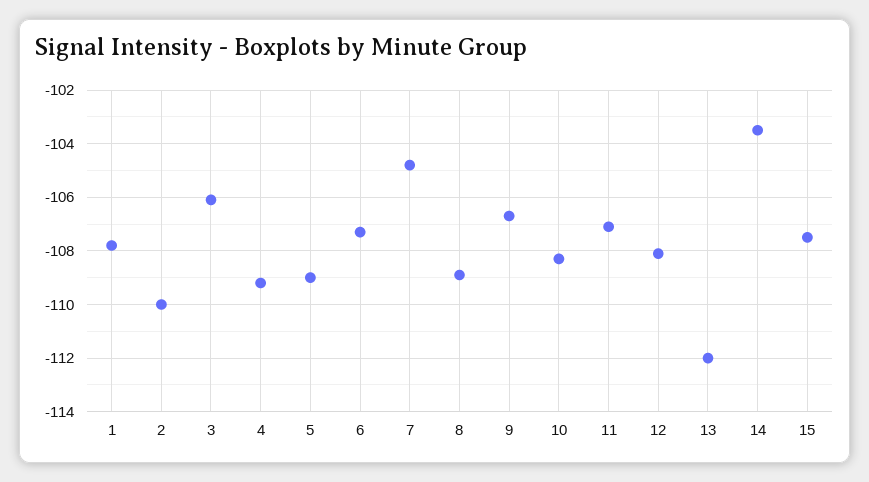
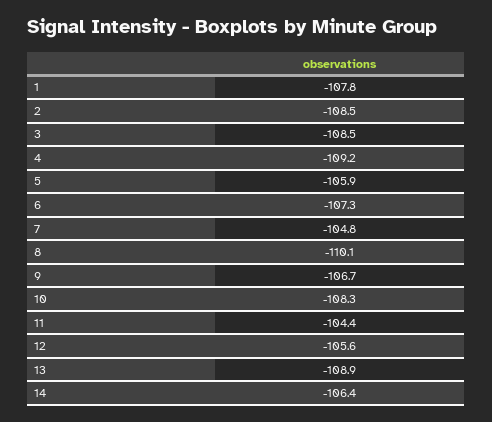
  {
    "1": -107.8,
-   "2": -110,
+   "2": -108.5,
-   "3": -106,
+   "3": -108.5,
    "4": -109.2,
-   "5": -109,
+   "5": -105.9,
    "6": -107.3,
    "7": -104.8,
-   "8": -109,
+   "8": -110.1,
    "9": -106.7,
    "10": -108.3,
-   "11": -107,
+   "11": -104.4,
-   "12": -108,
+   "12": -105.6,
-   "13": -112,
+   "13": -108.9,
-   "14": -103.5,
+   "14": -106.4
-   "15": -107.5
  }

